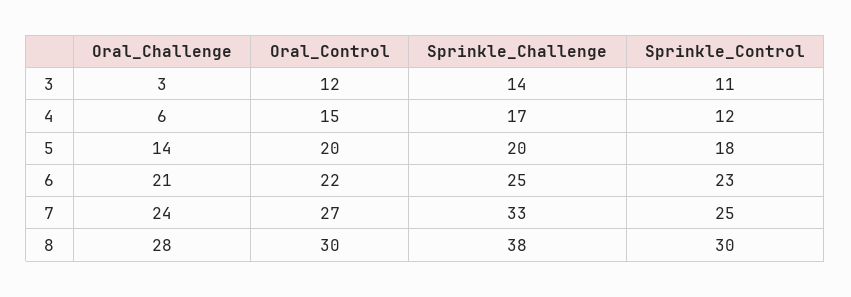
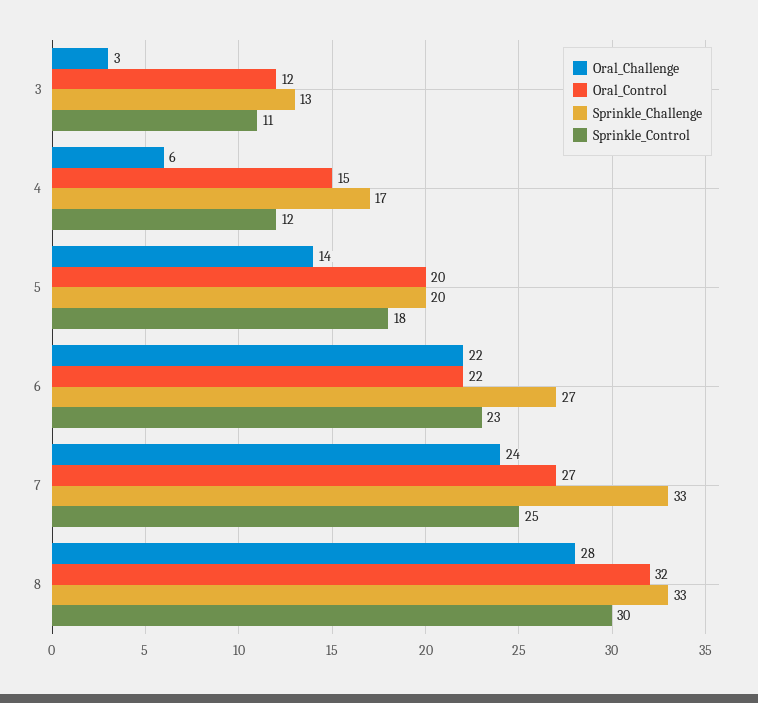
  {
    "Oral_Challenge": {
      "3": 3,
      "4": 6,
      "5": 14,
-     "6": 21,
+     "6": 22,
      "7": 24,
      "8": 28
    },
    "Oral_Control": {
      "3": 12,
      "4": 15,
      "5": 20,
      "6": 22,
      "7": 27,
-     "8": 30
+     "8": 32
    },
    "Sprinkle_Challenge": {
-     "3": 14,
+     "3": 13,
      "4": 17,
      "5": 20,
-     "6": 25,
+     "6": 27,
      "7": 33,
-     "8": 38
+     "8": 33
    },
    "Sprinkle_Control": {
      "3": 11,
      "4": 12,
      "5": 18,
      "6": 23,
      "7": 25,
      "8": 30
    }
  }

